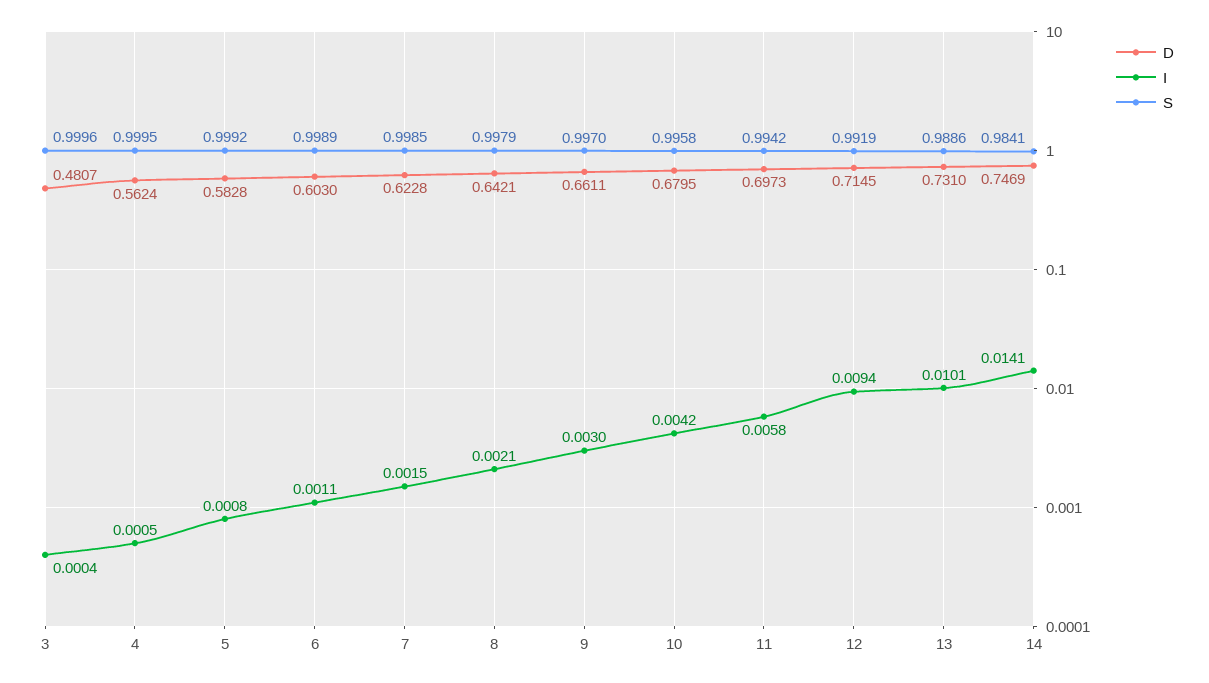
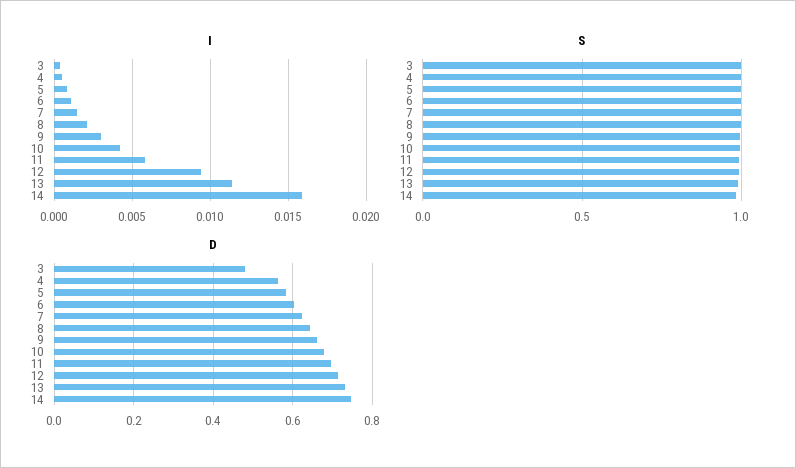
  {
    "D": {
      "3": 0.4807,
      "4": 0.5624,
      "5": 0.5828,
      "6": 0.603,
      "7": 0.6228,
      "8": 0.6421,
      "9": 0.6611,
      "10": 0.6795,
      "11": 0.6973,
      "12": 0.7145,
      "13": 0.731,
      "14": 0.7469
    },
    "I": {
      "3": 0.0004,
      "4": 0.0005,
      "5": 0.0008,
      "6": 0.0011,
      "7": 0.0015,
      "8": 0.0021,
      "9": 0.003,
      "10": 0.0042,
      "11": 0.0058,
      "12": 0.0094,
-     "13": 0.0101,
+     "13": 0.0115,
-     "14": 0.0141
+     "14": 0.016
    },
    "S": {
      "3": 0.9996,
      "4": 0.9995,
      "5": 0.9992,
      "6": 0.9989,
      "7": 0.9985,
      "8": 0.9979,
      "9": 0.997,
      "10": 0.9958,
      "11": 0.9942,
      "12": 0.9919,
      "13": 0.9886,
      "14": 0.9841
    }
  }

